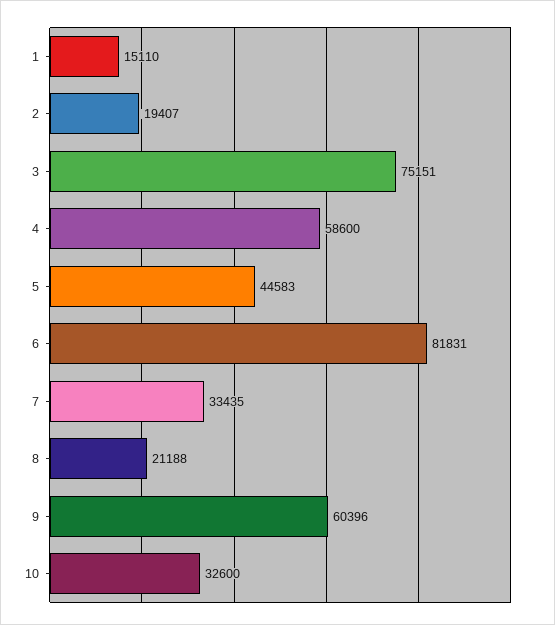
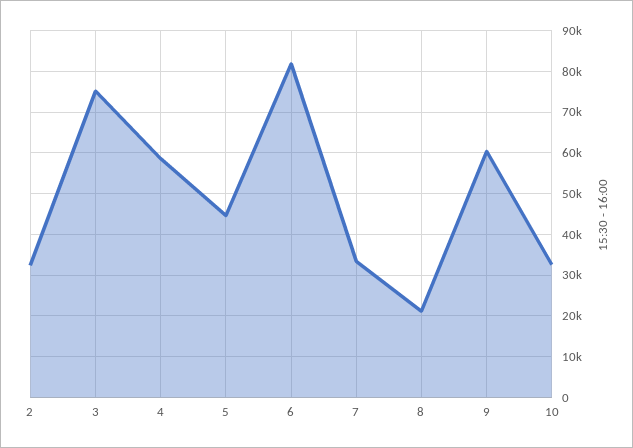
  {
-   "1": 15110,
-   "2": 19407,
+   "2": 32000,
    "3": 75151,
    "4": 58600,
    "5": 44583,
    "6": 81831,
    "7": 33435,
    "8": 21188,
    "9": 60396,
    "10": 32600
  }

